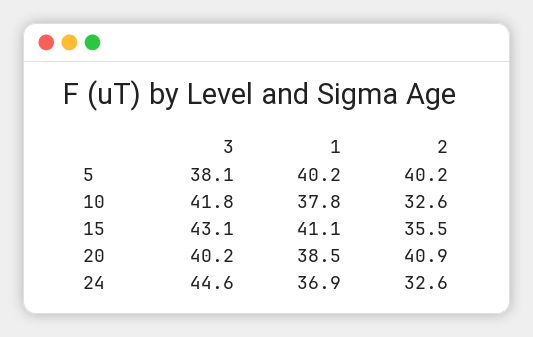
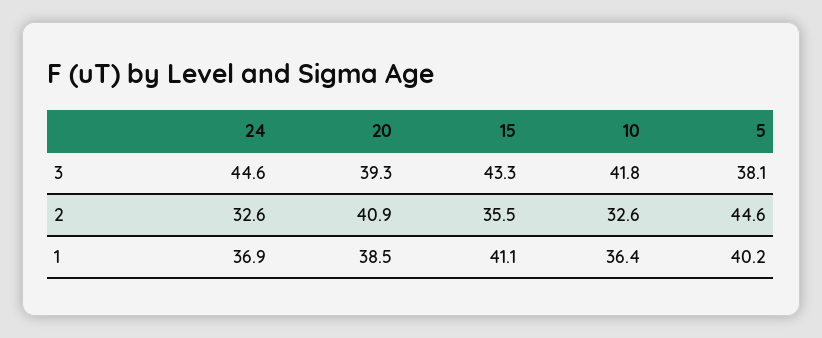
  {
    "3": {
      "5": 38.1,
      "10": 41.8,
-     "15": 43.1,
+     "15": 43.3,
-     "20": 40.2,
+     "20": 39.3,
      "24": 44.6
    },
    "1": {
      "5": 40.2,
-     "10": 37.8,
+     "10": 36.4,
      "15": 41.1,
      "20": 38.5,
      "24": 36.9
    },
    "2": {
-     "5": 40.2,
+     "5": 44.6,
      "10": 32.6,
      "15": 35.5,
      "20": 40.9,
      "24": 32.6
    }
  }

